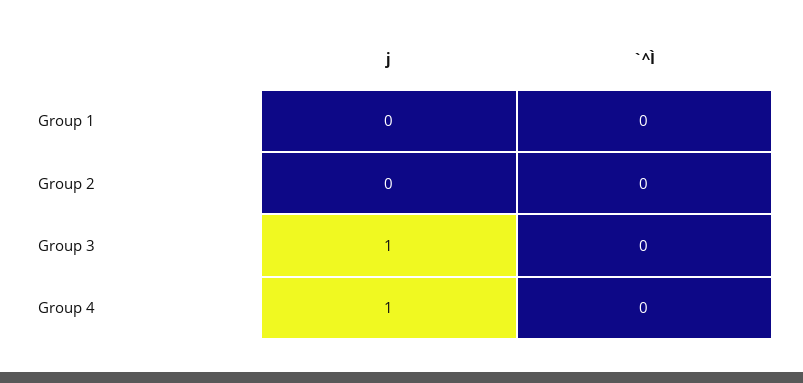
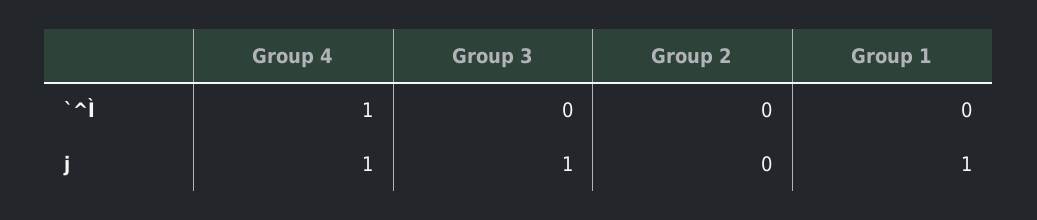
  {
    "j": {
-     "Group 1": 0,
+     "Group 1": 1,
      "Group 2": 0,
      "Group 3": 1,
      "Group 4": 1
    },
    "`^Ì": {
      "Group 1": 0,
      "Group 2": 0,
      "Group 3": 0,
-     "Group 4": 0
+     "Group 4": 1
    }
  }

